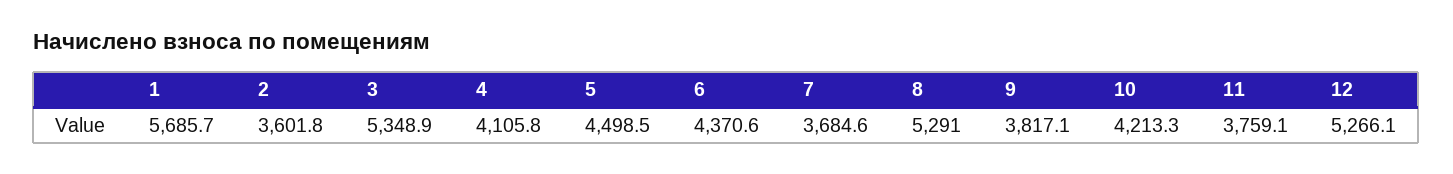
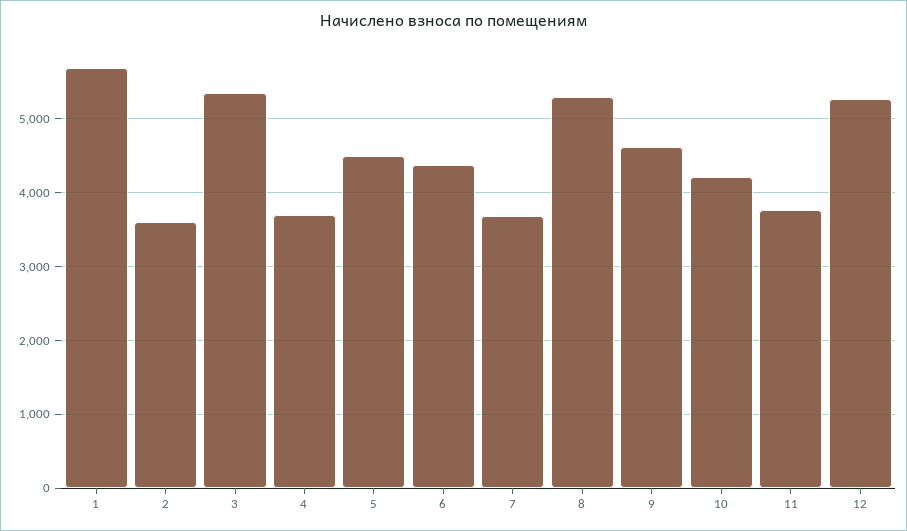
  {
    "1": 5685.7,
    "2": 3601.8,
    "3": 5348.9,
-   "4": 4105.8,
+   "4": 3700,
    "5": 4498.5,
    "6": 4370.6,
    "7": 3684.6,
    "8": 5291,
-   "9": 3817.1,
+   "9": 4600,
    "10": 4213.3,
    "11": 3759.1,
    "12": 5266.1
  }

